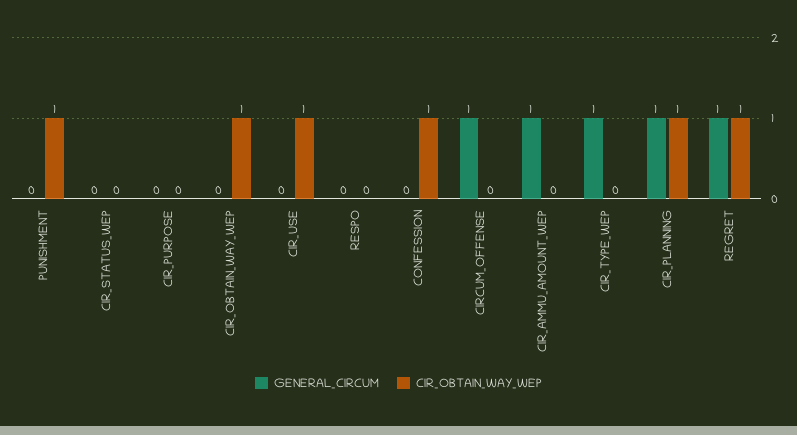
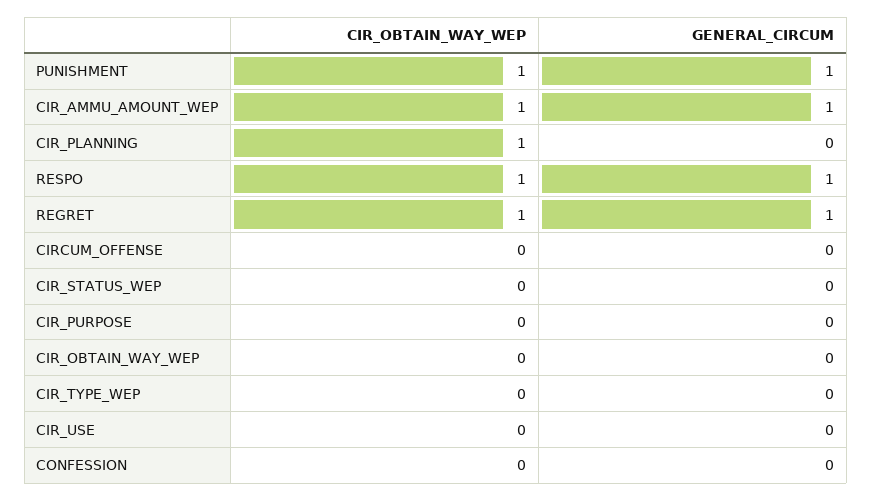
  {
    "GENERAL_CIRCUM": {
-     "PUNISHMENT": 0,
+     "PUNISHMENT": 1,
      "CIR_STATUS_WEP": 0,
      "CIR_PURPOSE": 0,
      "CIR_OBTAIN_WAY_WEP": 0,
      "CIR_USE": 0,
-     "RESPO": 0,
+     "RESPO": 1,
      "CONFESSION": 0,
-     "CIRCUM_OFFENSE": 1,
+     "CIRCUM_OFFENSE": 0,
      "CIR_AMMU_AMOUNT_WEP": 1,
-     "CIR_TYPE_WEP": 1,
+     "CIR_TYPE_WEP": 0,
-     "CIR_PLANNING": 1,
+     "CIR_PLANNING": 0,
      "REGRET": 1
    },
    "CIR_OBTAIN_WAY_WEP": {
      "PUNISHMENT": 1,
      "CIR_STATUS_WEP": 0,
      "CIR_PURPOSE": 0,
-     "CIR_OBTAIN_WAY_WEP": 1,
+     "CIR_OBTAIN_WAY_WEP": 0,
-     "CIR_USE": 1,
+     "CIR_USE": 0,
-     "RESPO": 0,
+     "RESPO": 1,
-     "CONFESSION": 1,
+     "CONFESSION": 0,
      "CIRCUM_OFFENSE": 0,
-     "CIR_AMMU_AMOUNT_WEP": 0,
+     "CIR_AMMU_AMOUNT_WEP": 1,
      "CIR_TYPE_WEP": 0,
      "CIR_PLANNING": 1,
      "REGRET": 1
    }
  }

